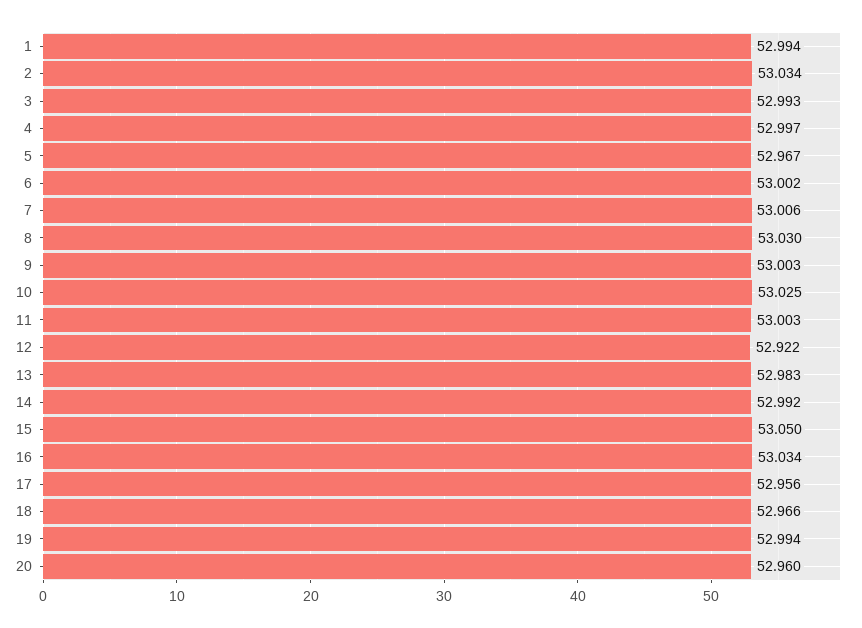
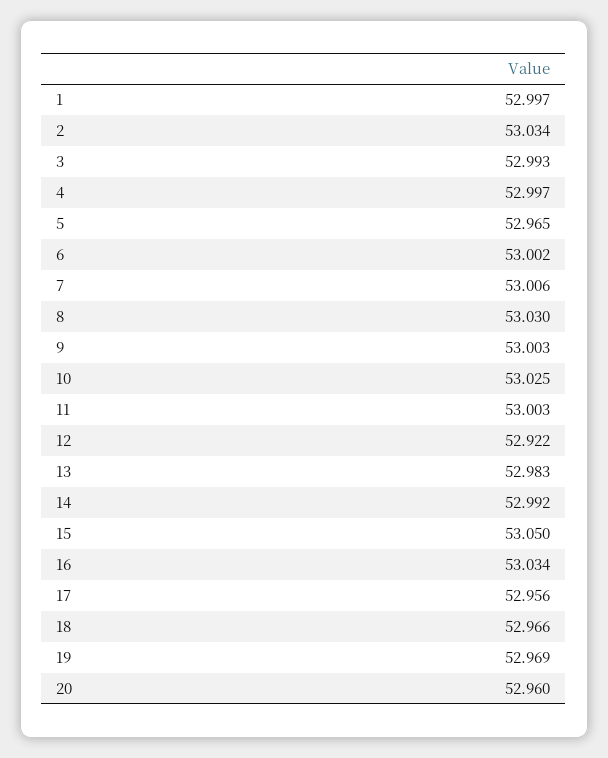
  {
-   "1": 52.994,
+   "1": 52.997,
    "2": 53.034,
    "3": 52.993,
    "4": 52.997,
-   "5": 52.967,
+   "5": 52.965,
    "6": 53.002,
    "7": 53.006,
    "8": 53.03,
    "9": 53.003,
    "10": 53.025,
    "11": 53.003,
    "12": 52.922,
    "13": 52.983,
    "14": 52.992,
    "15": 53.05,
    "16": 53.034,
    "17": 52.956,
    "18": 52.966,
-   "19": 52.994,
+   "19": 52.969,
    "20": 52.96
  }

